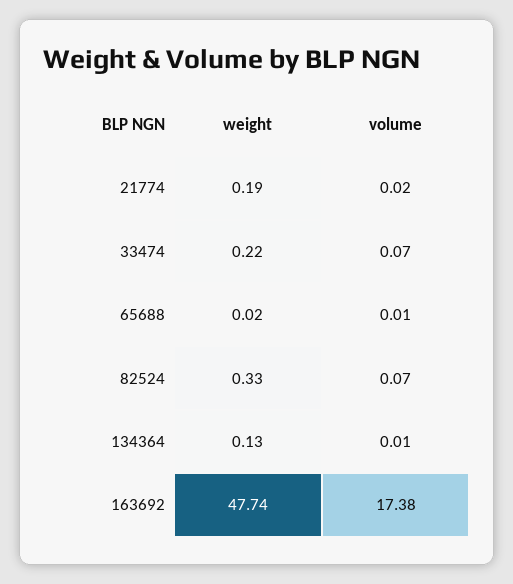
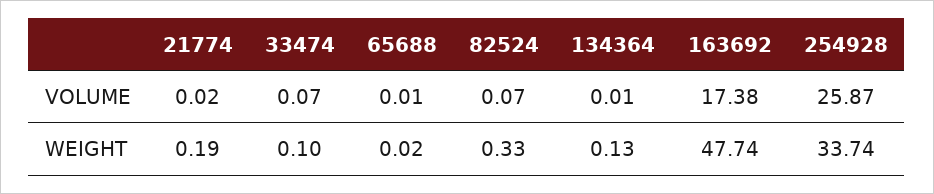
  {
    "weight": {
      "21774": 0.19,
-     "33474": 0.22,
+     "33474": 0.1,
      "65688": 0.02,
      "82524": 0.33,
      "134364": 0.13,
-     "163692": 47.74
+     "163692": 47.74,
+     "254928": 33.74
    },
    "volume": {
      "21774": 0.02,
      "33474": 0.07,
      "65688": 0.01,
      "82524": 0.07,
      "134364": 0.01,
-     "163692": 17.38
+     "163692": 17.38,
+     "254928": 25.87
    }
  }

